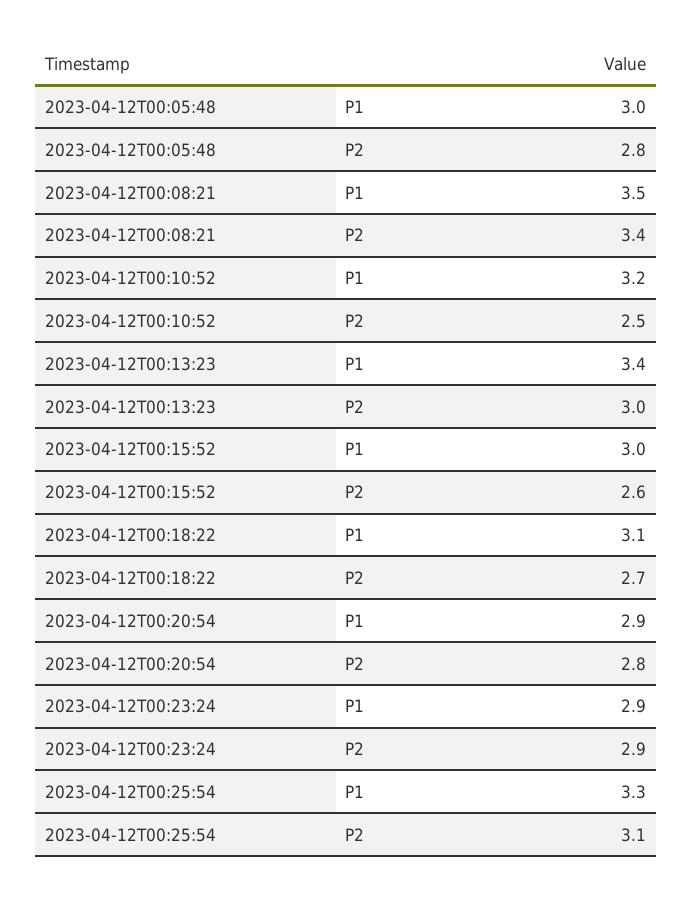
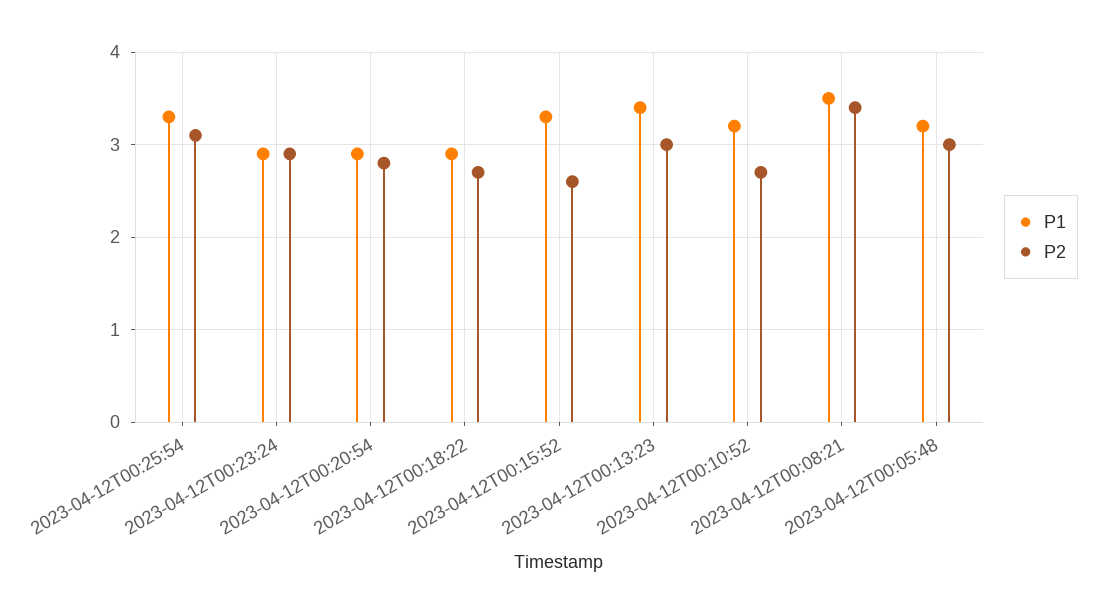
  {
    "P1": {
-     "2023-04-12T00:05:48": 3,
+     "2023-04-12T00:05:48": 3.2,
      "2023-04-12T00:08:21": 3.5,
      "2023-04-12T00:10:52": 3.2,
      "2023-04-12T00:13:23": 3.4,
-     "2023-04-12T00:15:52": 3,
+     "2023-04-12T00:15:52": 3.3,
-     "2023-04-12T00:18:22": 3.1,
+     "2023-04-12T00:18:22": 2.9,
      "2023-04-12T00:20:54": 2.9,
      "2023-04-12T00:23:24": 2.9,
      "2023-04-12T00:25:54": 3.3
    },
    "P2": {
-     "2023-04-12T00:05:48": 2.8,
+     "2023-04-12T00:05:48": 3,
      "2023-04-12T00:08:21": 3.4,
-     "2023-04-12T00:10:52": 2.5,
+     "2023-04-12T00:10:52": 2.7,
      "2023-04-12T00:13:23": 3,
      "2023-04-12T00:15:52": 2.6,
      "2023-04-12T00:18:22": 2.7,
      "2023-04-12T00:20:54": 2.8,
      "2023-04-12T00:23:24": 2.9,
      "2023-04-12T00:25:54": 3.1
    }
  }

